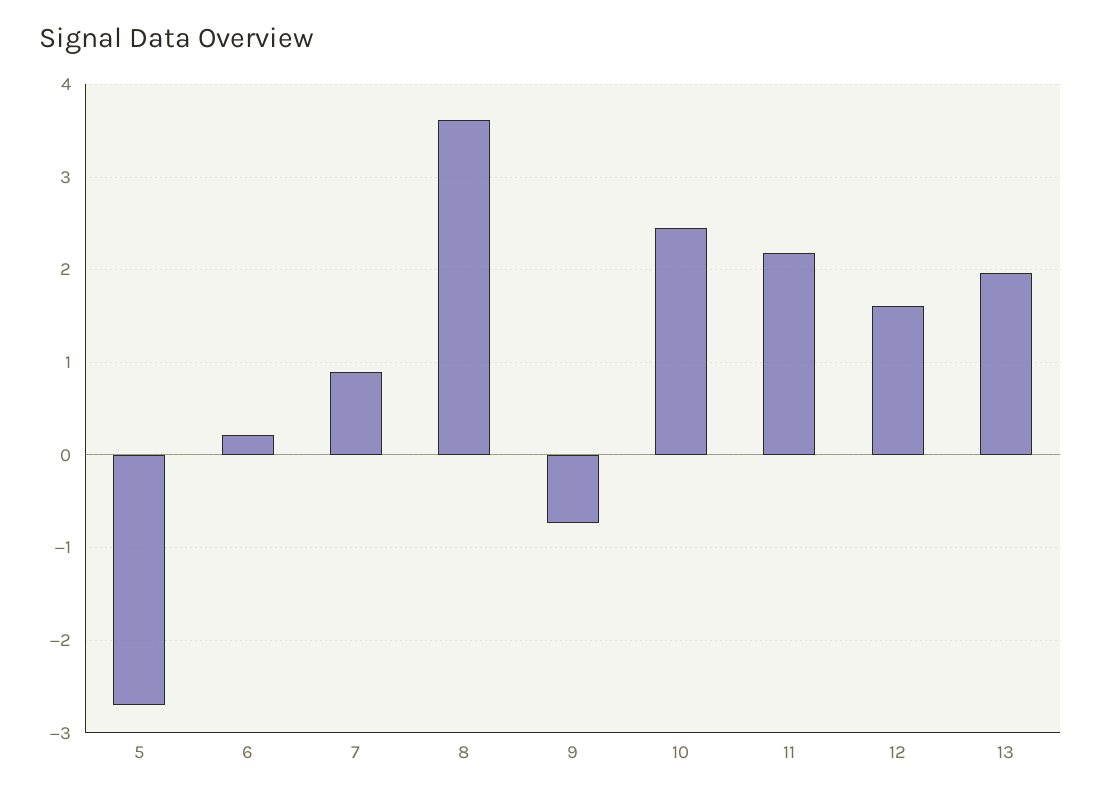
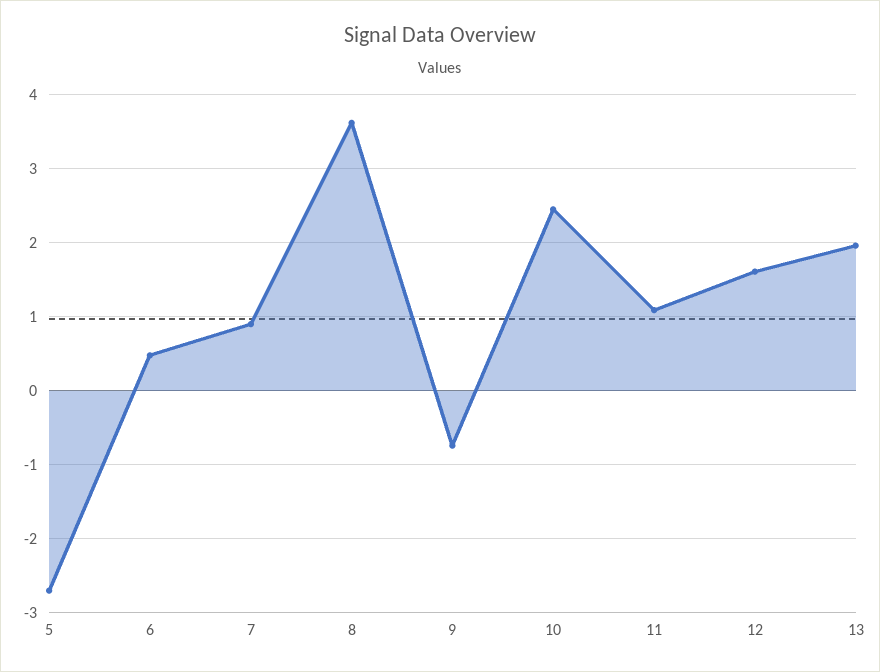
  {
    "5": -2.7,
-   "6": 0.2,
+   "6": 0.5,
    "7": 0.9,
    "8": 3.6,
    "9": -0.7,
    "10": 2.5,
-   "11": 2.2,
+   "11": 1.1,
    "12": 1.6,
    "13": 2
  }

